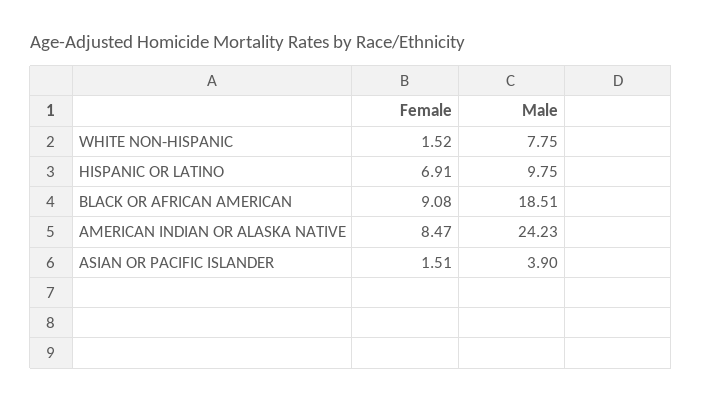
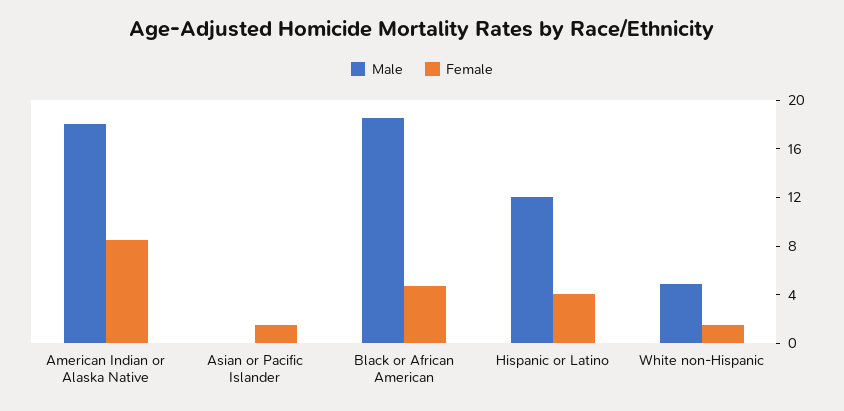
  {
    "Female": {
      "WHITE NON-HISPANIC": 1.52,
-     "HISPANIC OR LATINO": 6.91,
+     "HISPANIC OR LATINO": 4,
-     "BLACK OR AFRICAN AMERICAN": 9.08,
+     "BLACK OR AFRICAN AMERICAN": 5,
      "AMERICAN INDIAN OR ALASKA NATIVE": 8.47,
      "ASIAN OR PACIFIC ISLANDER": 1.51
    },
    "Male": {
-     "WHITE NON-HISPANIC": 7.75,
+     "WHITE NON-HISPANIC": 5,
-     "HISPANIC OR LATINO": 9.75,
+     "HISPANIC OR LATINO": 12,
      "BLACK OR AFRICAN AMERICAN": 18.51,
-     "AMERICAN INDIAN OR ALASKA NATIVE": 24.23,
+     "AMERICAN INDIAN OR ALASKA NATIVE": 18,
-     "ASIAN OR PACIFIC ISLANDER": 3.9
+     "ASIAN OR PACIFIC ISLANDER": 0
    }
  }

